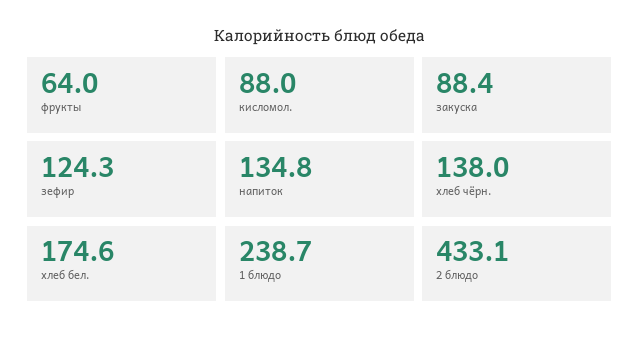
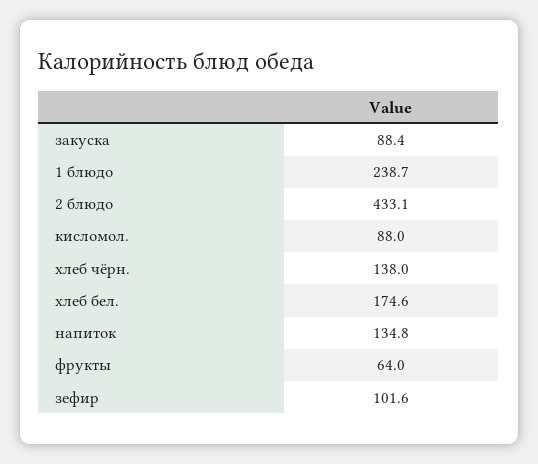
  {
    "фрукты": 64,
    "кисломол.": 88,
    "закуска": 88.4,
-   "зефир": 124.3,
+   "зефир": 101.6,
    "напиток": 134.8,
    "хлеб чёрн.": 138,
    "хлеб бел.": 174.6,
    "1 блюдо": 238.7,
    "2 блюдо": 433.1
  }

